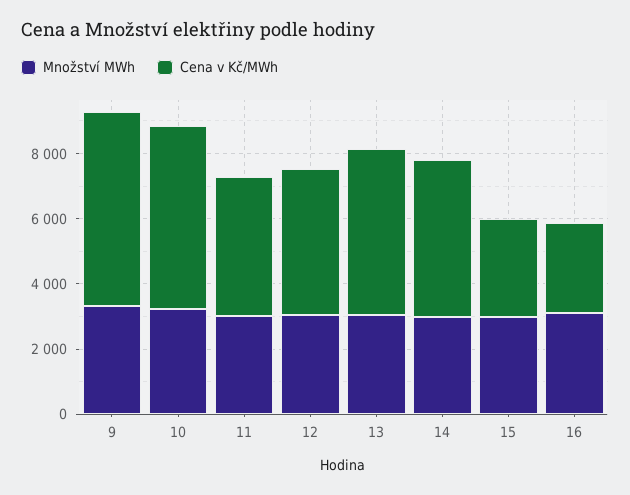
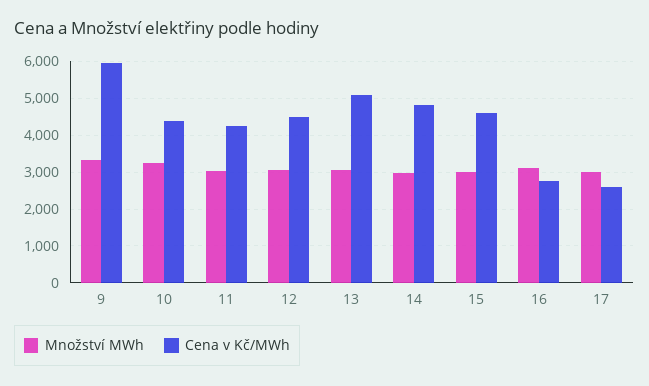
  {
    "Množství MWh": {
      "9": 3400,
      "10": 3200,
      "11": 3000,
      "12": 3000,
      "13": 3000,
      "14": 3000,
      "15": 3000,
-     "16": 3200
+     "16": 3200,
+     "17": 3000
    },
    "Cena v Kč/MWh": {
      "9": 6000,
-     "10": 5500,
+     "10": 4400,
      "11": 4200,
      "12": 4400,
      "13": 5000,
      "14": 4800,
-     "15": 3000,
+     "15": 4600,
-     "16": 2800
+     "16": 2800,
+     "17": 2600
    }
  }

